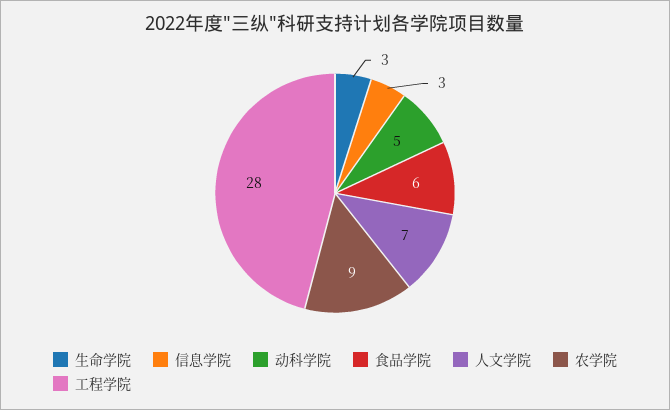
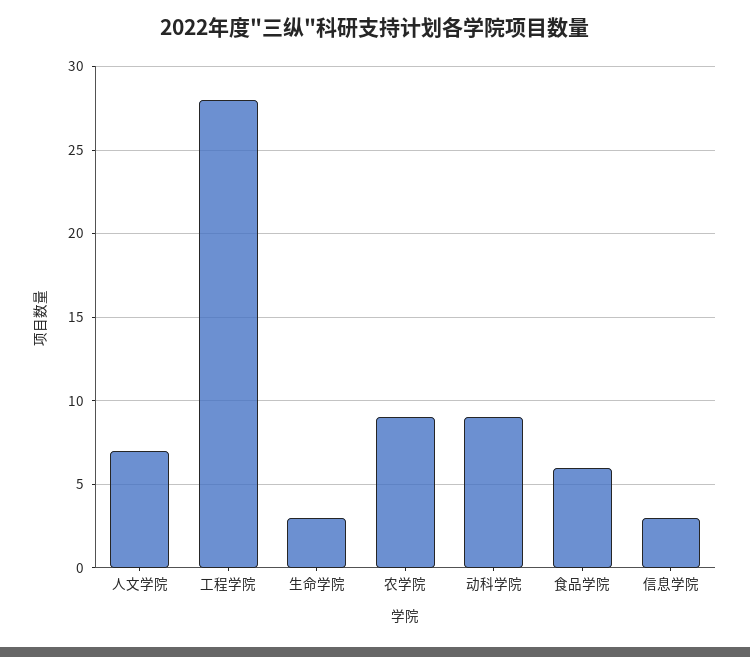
  {
    "生命学院": 3,
    "信息学院": 3,
-   "动科学院": 5,
+   "动科学院": 9,
    "食品学院": 6,
    "人文学院": 7,
    "农学院": 9,
    "工程学院": 28
  }

